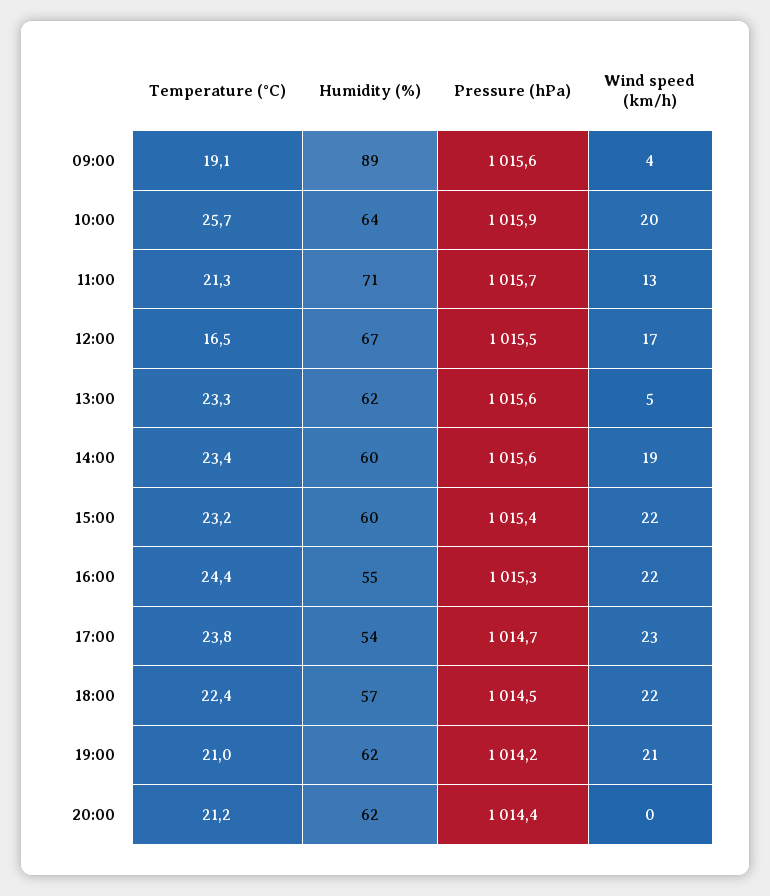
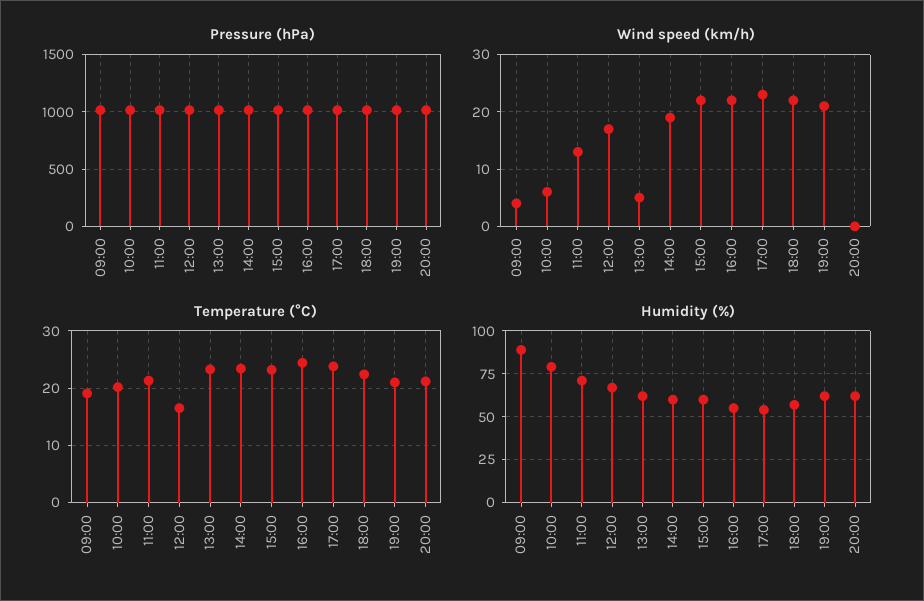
  {
    "Temperature (°C)": {
      "09:00": 19.1,
-     "10:00": 25.7,
+     "10:00": 20,
      "11:00": 21.3,
      "12:00": 16.5,
      "13:00": 23.3,
      "14:00": 23.4,
      "15:00": 23.2,
      "16:00": 24.4,
      "17:00": 23.8,
      "18:00": 22.4,
      "19:00": 21,
      "20:00": 21.2
    },
    "Humidity (%)": {
      "09:00": 89,
-     "10:00": 64,
+     "10:00": 80,
      "11:00": 71,
      "12:00": 67,
      "13:00": 62,
      "14:00": 60,
      "15:00": 60,
      "16:00": 55,
      "17:00": 54,
      "18:00": 57,
      "19:00": 62,
      "20:00": 62
    },
    "Pressure (hPa)": {
      "09:00": 1015.6,
      "10:00": 1015.9,
      "11:00": 1015.7,
      "12:00": 1015.5,
      "13:00": 1015.6,
      "14:00": 1015.6,
      "15:00": 1015.4,
      "16:00": 1015.3,
      "17:00": 1014.7,
      "18:00": 1014.5,
      "19:00": 1014.2,
      "20:00": 1014.4
    },
    "Wind speed (km/h)": {
      "09:00": 4,
-     "10:00": 20,
+     "10:00": 5,
      "11:00": 13,
      "12:00": 17,
      "13:00": 5,
      "14:00": 19,
      "15:00": 22,
      "16:00": 22,
      "17:00": 23,
      "18:00": 22,
      "19:00": 21,
      "20:00": 0
    }
  }

